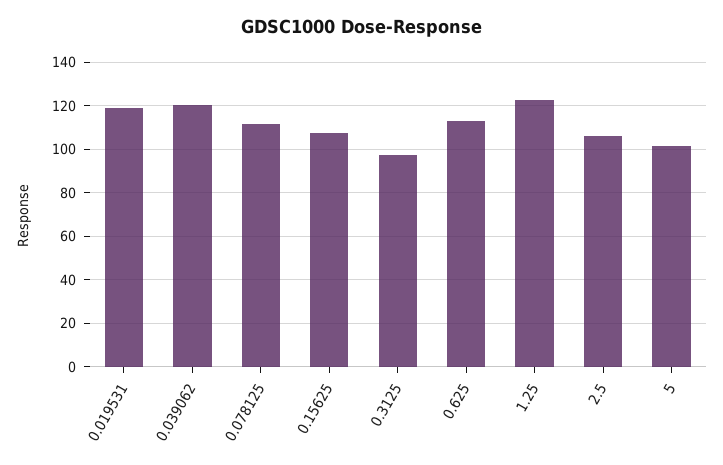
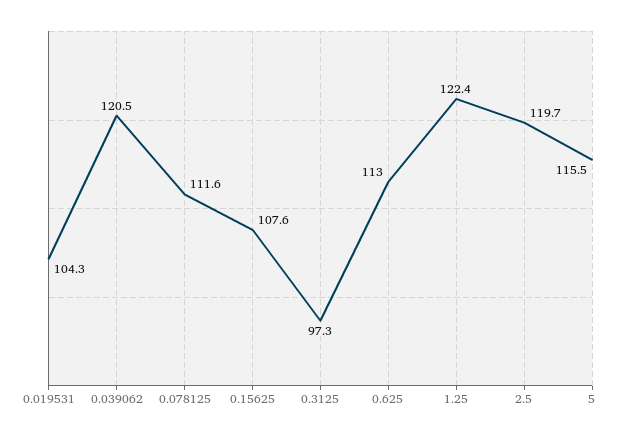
  {
-   "0.019531": 120,
+   "0.019531": 104.3,
    "0.039062": 120.5,
    "0.078125": 111.6,
    "0.15625": 107.6,
    "0.3125": 97.3,
    "0.625": 113,
    "1.25": 122.4,
-   "2.5": 105,
+   "2.5": 119.7,
-   "5": 100
+   "5": 115.5
  }

